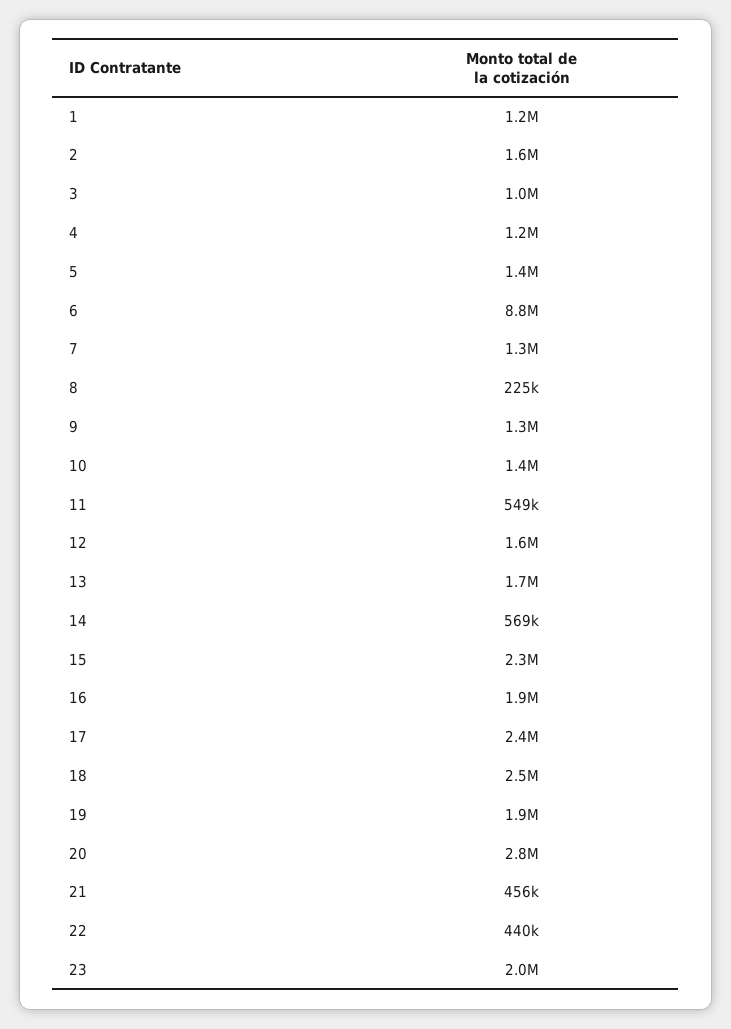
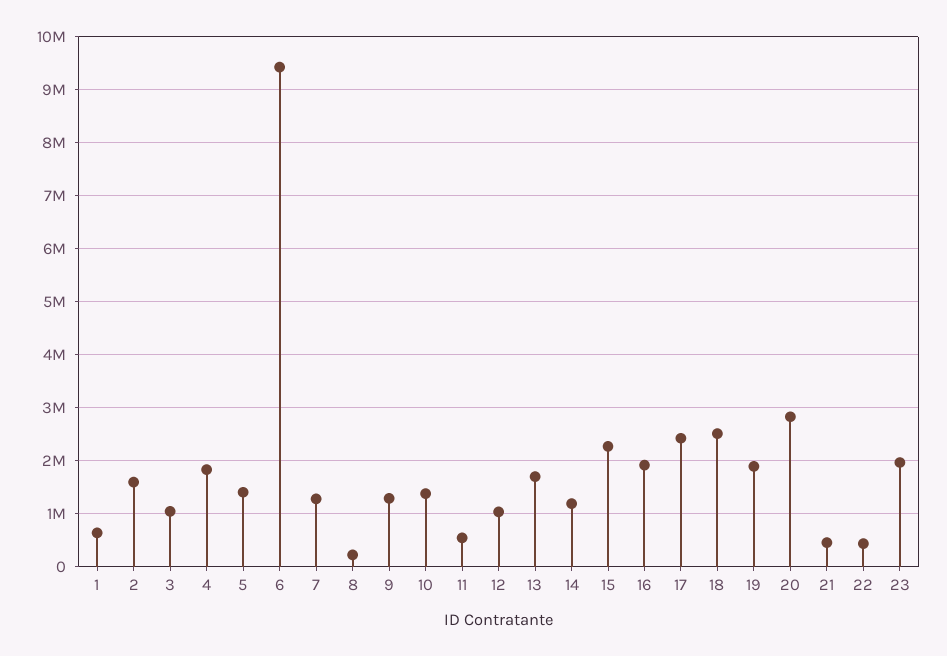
  {
-   "1": 1200000,
+   "1": 600000,
    "2": 1600000,
    "3": 1000000,
-   "4": 1200000,
+   "4": 1800000,
    "5": 1400000,
-   "6": 8800000,
+   "6": 9400000,
    "7": 1300000,
    "8": 225000,
    "9": 1300000,
    "10": 1400000,
    "11": 549000,
-   "12": 1600000,
+   "12": 1000000,
    "13": 1700000,
-   "14": 569000,
+   "14": 1200000,
    "15": 2300000,
    "16": 1900000,
    "17": 2400000,
    "18": 2500000,
    "19": 1900000,
    "20": 2800000,
    "21": 456000,
    "22": 440000,
    "23": 2000000
  }

